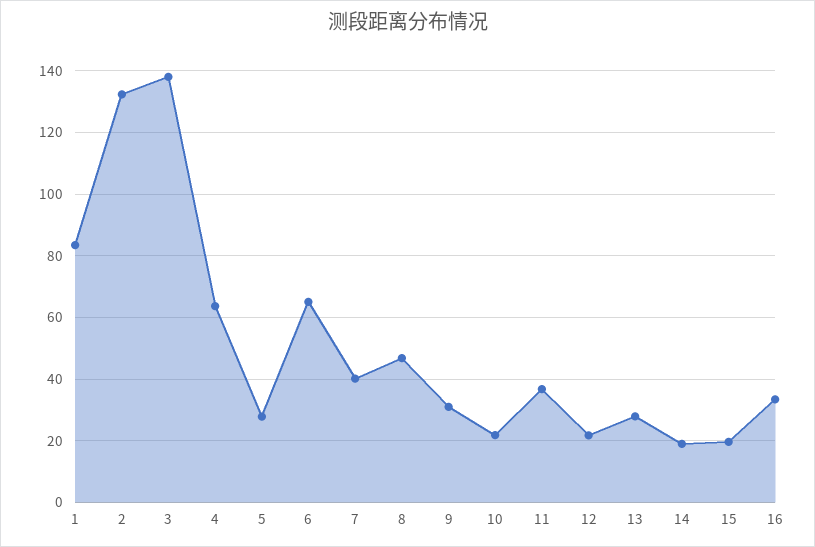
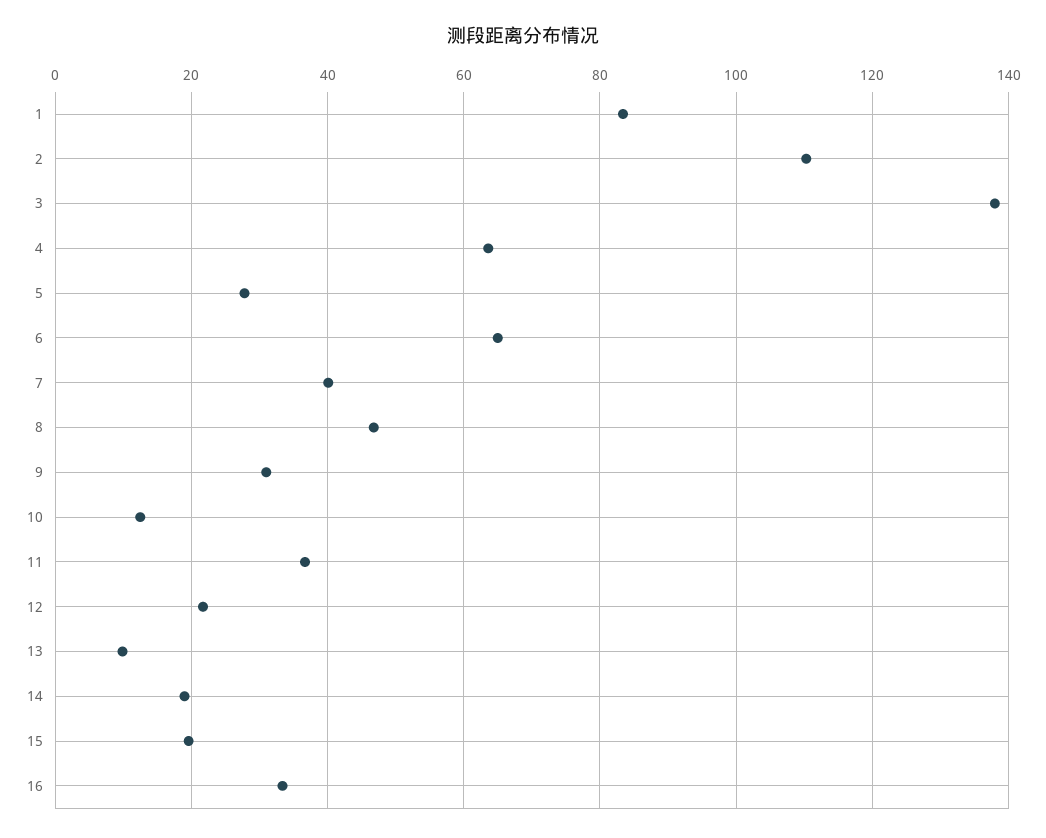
  {
    "1": 84,
-   "2": 132,
+   "2": 110,
    "3": 138,
    "4": 64,
    "5": 28,
    "6": 66,
    "7": 40,
    "8": 46,
    "9": 32,
-   "10": 22,
+   "10": 12,
    "11": 36,
    "12": 22,
-   "13": 28,
+   "13": 10,
    "14": 20,
    "15": 20,
    "16": 34
  }

